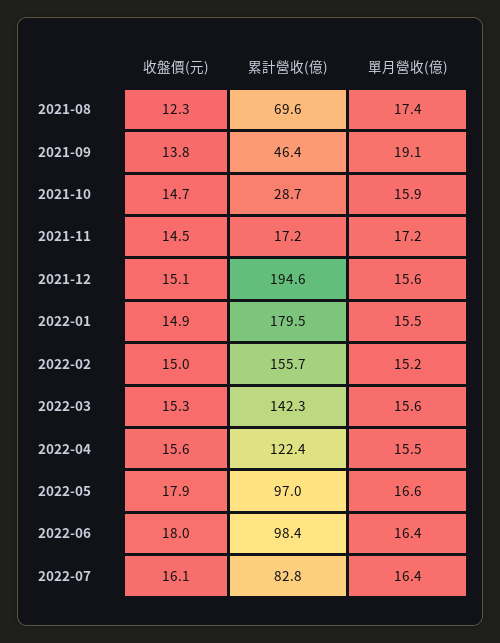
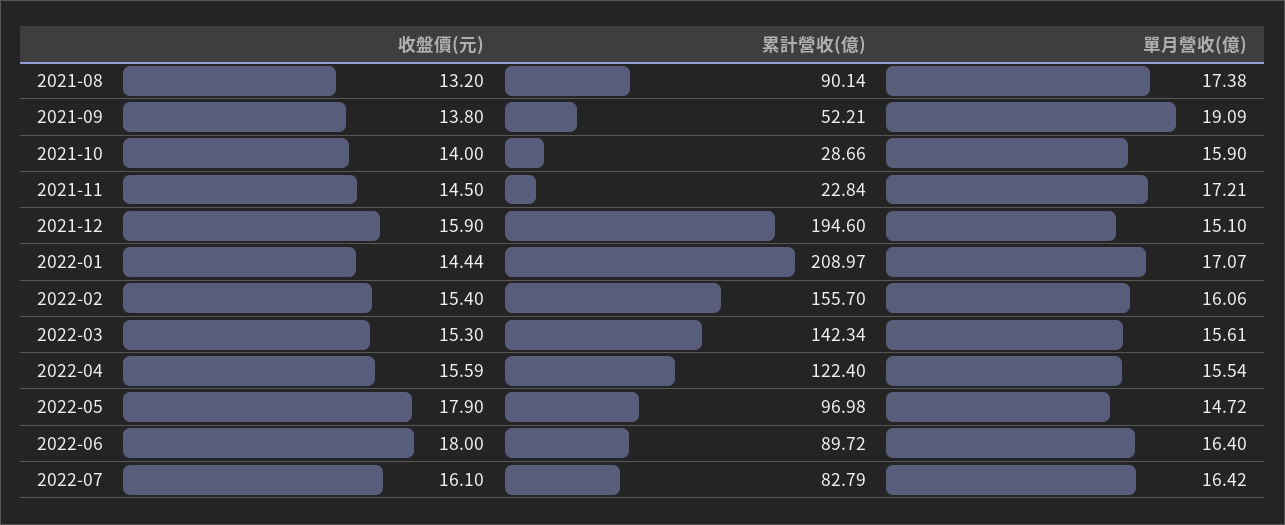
  {
    "收盤價(元)": {
-     "2021-08": 12.3,
+     "2021-08": 13.2,
      "2021-09": 13.8,
-     "2021-10": 14.7,
+     "2021-10": 14,
      "2021-11": 14.5,
-     "2021-12": 15.1,
+     "2021-12": 15.9,
-     "2022-01": 14.9,
+     "2022-01": 14.44,
-     "2022-02": 15,
+     "2022-02": 15.4,
      "2022-03": 15.3,
      "2022-04": 15.59,
      "2022-05": 17.9,
      "2022-06": 18,
      "2022-07": 16.1
    },
    "累計營收(億)": {
-     "2021-08": 69.6,
+     "2021-08": 90.14,
-     "2021-09": 46.4,
+     "2021-09": 52.21,
      "2021-10": 28.66,
-     "2021-11": 17.2,
+     "2021-11": 22.84,
      "2021-12": 194.6,
-     "2022-01": 179.5,
+     "2022-01": 208.97,
      "2022-02": 155.7,
      "2022-03": 142.34,
      "2022-04": 122.4,
      "2022-05": 96.98,
-     "2022-06": 98.4,
+     "2022-06": 89.72,
      "2022-07": 82.79
    },
    "單月營收(億)": {
      "2021-08": 17.38,
      "2021-09": 19.09,
      "2021-10": 15.9,
      "2021-11": 17.21,
-     "2021-12": 15.6,
+     "2021-12": 15.1,
-     "2022-01": 15.5,
+     "2022-01": 17.07,
-     "2022-02": 15.2,
+     "2022-02": 16.06,
      "2022-03": 15.61,
      "2022-04": 15.54,
-     "2022-05": 16.6,
+     "2022-05": 14.72,
      "2022-06": 16.4,
      "2022-07": 16.42
    }
  }

